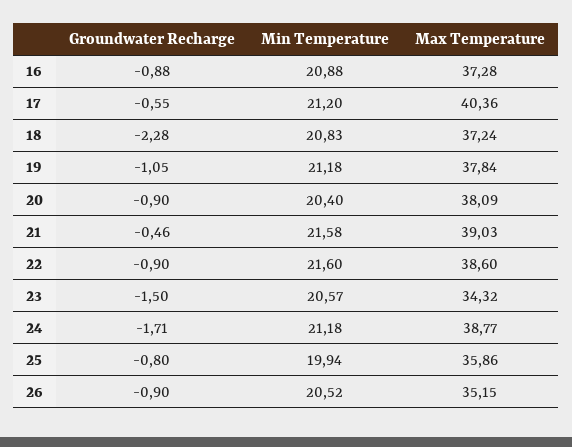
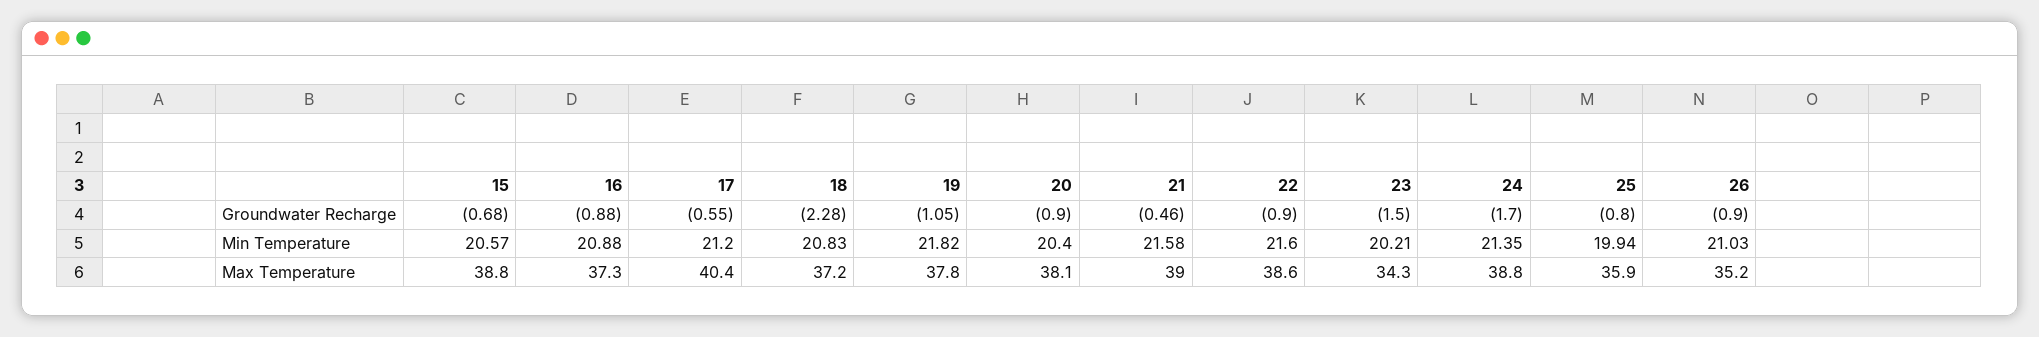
  {
    "Groundwater Recharge": {
      "16": -0.88,
      "17": -0.55,
      "18": -2.28,
      "19": -1.05,
      "20": -0.9,
      "21": -0.46,
      "22": -0.9,
      "23": -1.5,
-     "24": -1.71,
+     "24": -1.7,
      "25": -0.8,
-     "26": -0.9
+     "26": -0.9,
+     "15": -0.68
    },
    "Min Temperature": {
      "16": 20.88,
      "17": 21.2,
      "18": 20.83,
-     "19": 21.18,
+     "19": 21.82,
      "20": 20.4,
      "21": 21.58,
      "22": 21.6,
-     "23": 20.57,
+     "23": 20.21,
-     "24": 21.18,
+     "24": 21.35,
      "25": 19.94,
-     "26": 20.52
+     "26": 21.03,
+     "15": 20.57
    },
    "Max Temperature": {
      "16": 37.28,
      "17": 40.36,
      "18": 37.24,
      "19": 37.84,
      "20": 38.09,
      "21": 39.03,
      "22": 38.6,
      "23": 34.32,
      "24": 38.77,
      "25": 35.86,
-     "26": 35.15
+     "26": 35.15,
+     "15": 38.8
    }
  }

